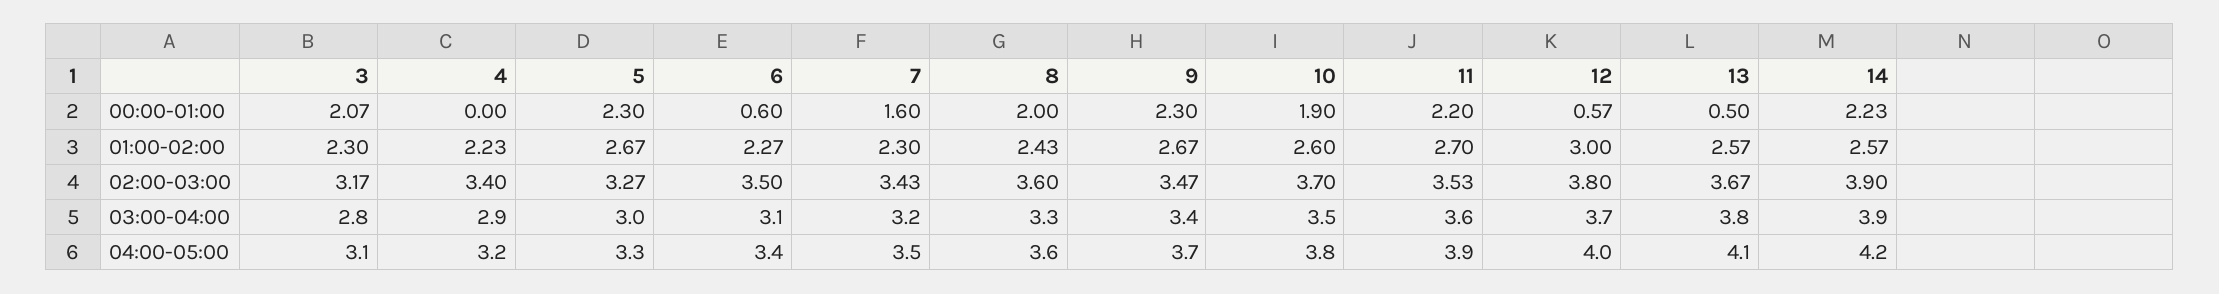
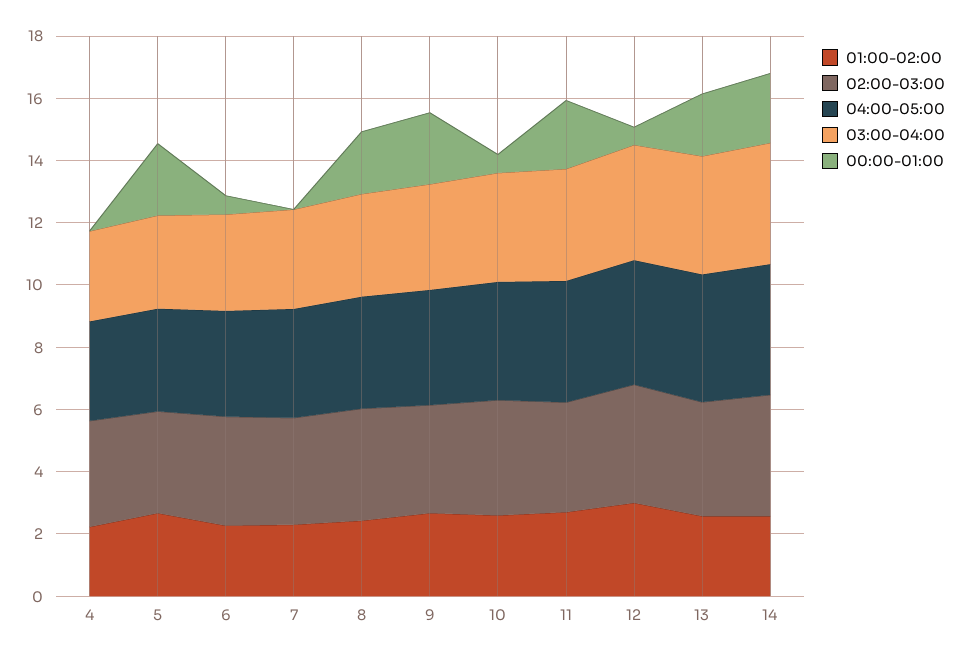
  {
    "00:00-01:00": {
-     "3": 2.07,
      "4": 0,
      "5": 2.3,
      "6": 0.6,
-     "7": 1.6,
+     "7": 0,
      "8": 2,
      "9": 2.3,
-     "10": 1.9,
+     "10": 0.5,
      "11": 2.2,
      "12": 0.57,
-     "13": 0.5,
+     "13": 2,
      "14": 2.23
    },
    "01:00-02:00": {
-     "3": 2.3,
      "4": 2.23,
      "5": 2.67,
      "6": 2.27,
      "7": 2.3,
      "8": 2.43,
      "9": 2.67,
      "10": 2.6,
      "11": 2.7,
      "12": 3,
      "13": 2.57,
      "14": 2.57
    },
    "02:00-03:00": {
-     "3": 3.17,
      "4": 3.4,
      "5": 3.27,
      "6": 3.5,
      "7": 3.43,
      "8": 3.6,
      "9": 3.47,
      "10": 3.7,
      "11": 3.53,
      "12": 3.8,
      "13": 3.67,
      "14": 3.9
    },
    "03:00-04:00": {
-     "3": 2.8,
      "4": 2.9,
      "5": 3,
      "6": 3.1,
      "7": 3.2,
      "8": 3.3,
      "9": 3.4,
      "10": 3.5,
      "11": 3.6,
      "12": 3.7,
      "13": 3.8,
      "14": 3.9
    },
    "04:00-05:00": {
-     "3": 3.1,
      "4": 3.2,
      "5": 3.3,
      "6": 3.4,
      "7": 3.5,
      "8": 3.6,
      "9": 3.7,
      "10": 3.8,
      "11": 3.9,
      "12": 4,
      "13": 4.1,
      "14": 4.2
    }
  }

